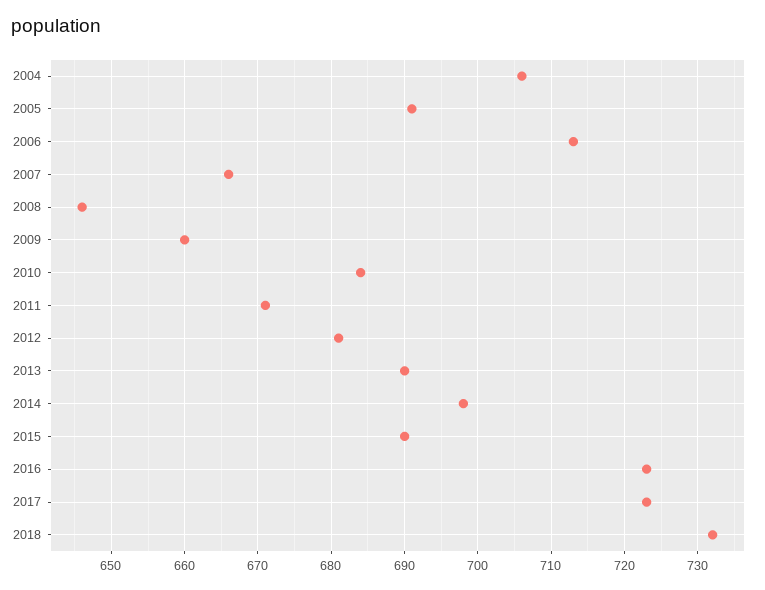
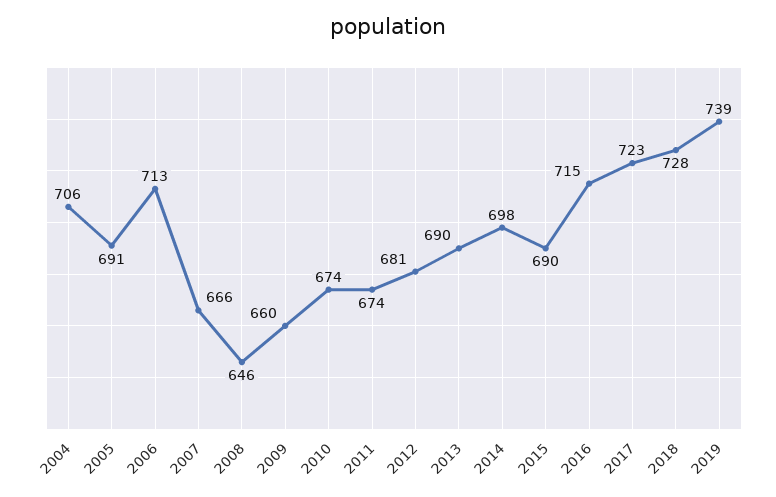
  {
    "2004": 706,
    "2005": 691,
    "2006": 713,
    "2007": 666,
    "2008": 646,
    "2009": 660,
-   "2010": 684,
+   "2010": 674,
-   "2011": 671,
+   "2011": 674,
    "2012": 681,
    "2013": 690,
    "2014": 698,
    "2015": 690,
-   "2016": 723,
+   "2016": 715,
    "2017": 723,
-   "2018": 732
+   "2018": 728,
+   "2019": 739
  }

